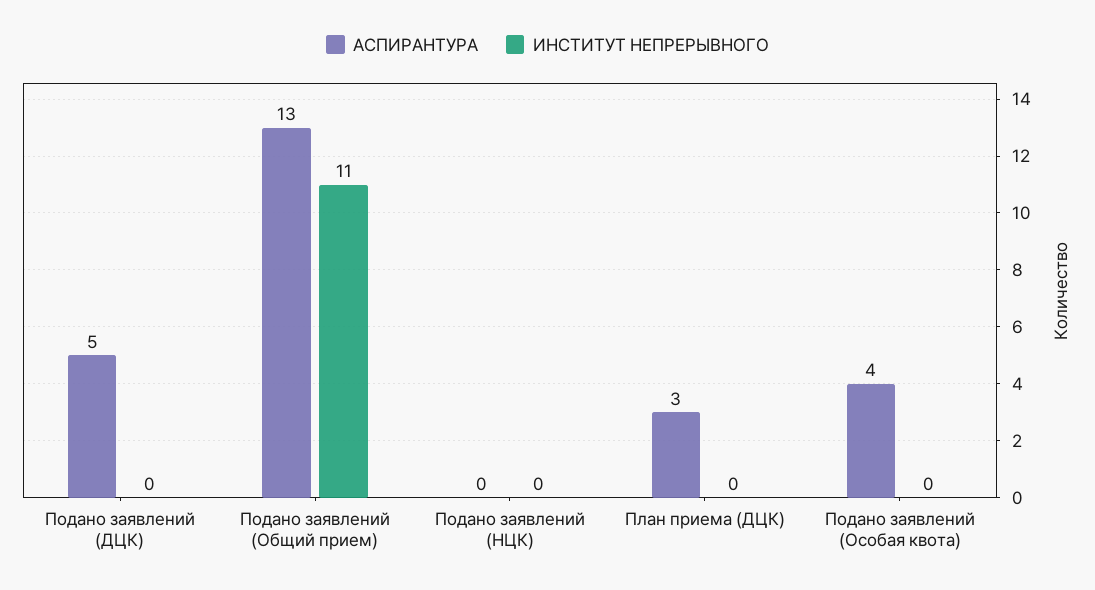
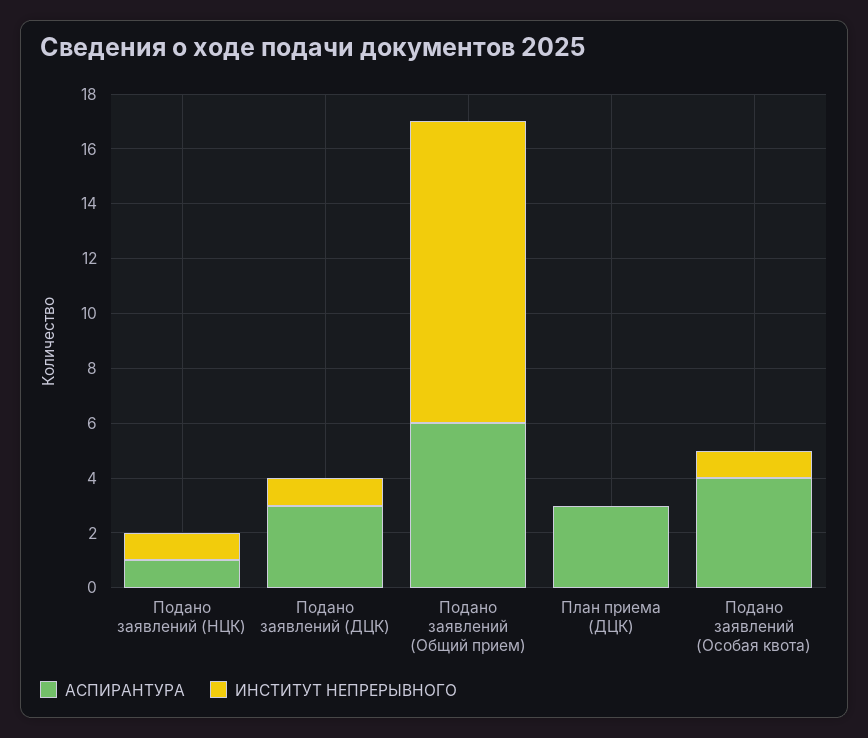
  {
    "АСПИРАНТУРА": {
-     "Подано заявлений (ДЦК)": 5,
+     "Подано заявлений (ДЦК)": 3,
-     "Подано заявлений (Общий прием)": 13,
+     "Подано заявлений (Общий прием)": 6,
-     "Подано заявлений (НЦК)": 0,
+     "Подано заявлений (НЦК)": 1,
      "План приема (ДЦК)": 3,
      "Подано заявлений (Особая квота)": 4
    },
    "ИНСТИТУТ НЕПРЕРЫВНОГО": {
-     "Подано заявлений (ДЦК)": 0,
+     "Подано заявлений (ДЦК)": 1,
      "Подано заявлений (Общий прием)": 11,
-     "Подано заявлений (НЦК)": 0,
+     "Подано заявлений (НЦК)": 1,
      "План приема (ДЦК)": 0,
-     "Подано заявлений (Особая квота)": 0
+     "Подано заявлений (Особая квота)": 1
    }
  }

